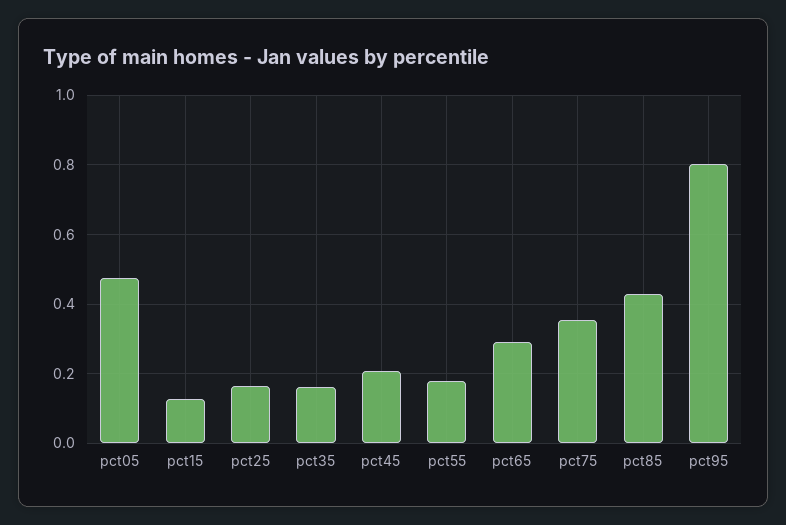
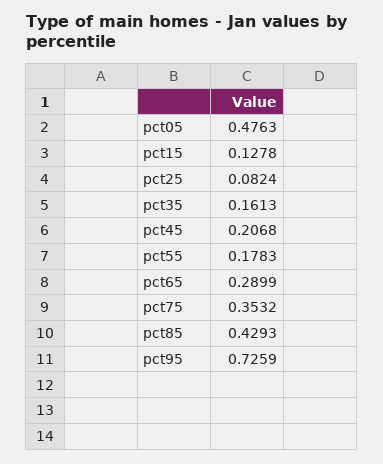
  {
    "pct05": 0.4763,
    "pct15": 0.1278,
-   "pct25": 0.16,
+   "pct25": 0.0824,
    "pct35": 0.1613,
    "pct45": 0.2068,
    "pct55": 0.1783,
    "pct65": 0.2899,
    "pct75": 0.3532,
    "pct85": 0.4293,
-   "pct95": 0.8
+   "pct95": 0.7259
  }

